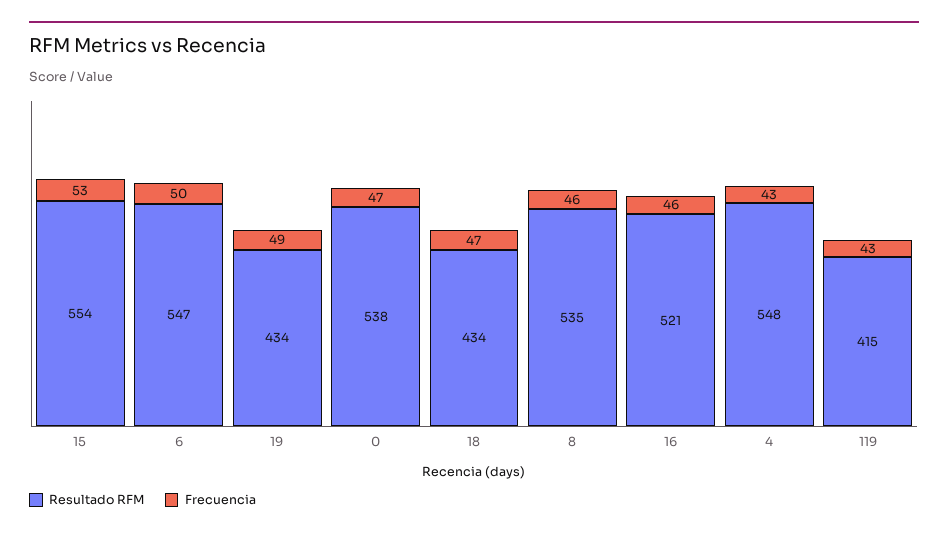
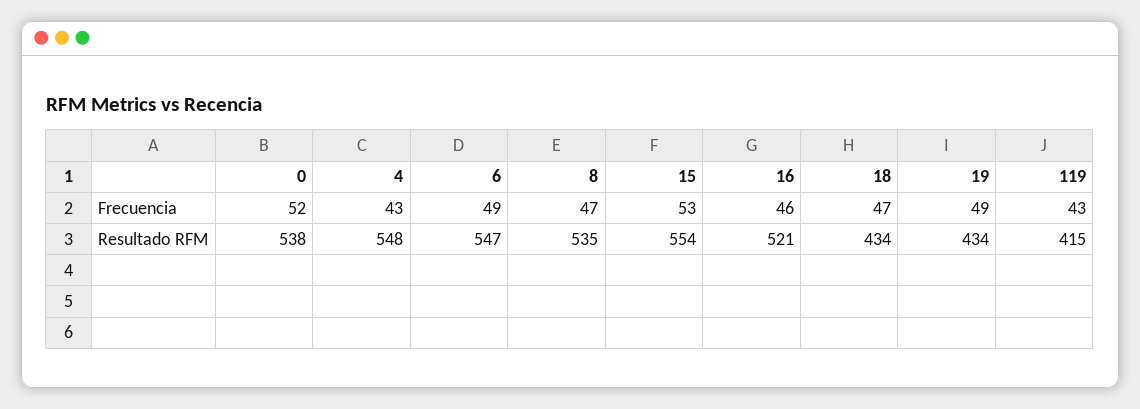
  {
    "Resultado RFM": {
      "15": 554,
      "6": 547,
      "19": 434,
      "0": 538,
      "18": 434,
      "8": 535,
      "16": 521,
      "4": 548,
      "119": 415
    },
    "Frecuencia": {
      "15": 53,
-     "6": 50,
+     "6": 49,
      "19": 49,
-     "0": 47,
+     "0": 52,
      "18": 47,
-     "8": 46,
+     "8": 47,
      "16": 46,
      "4": 43,
      "119": 43
    }
  }

